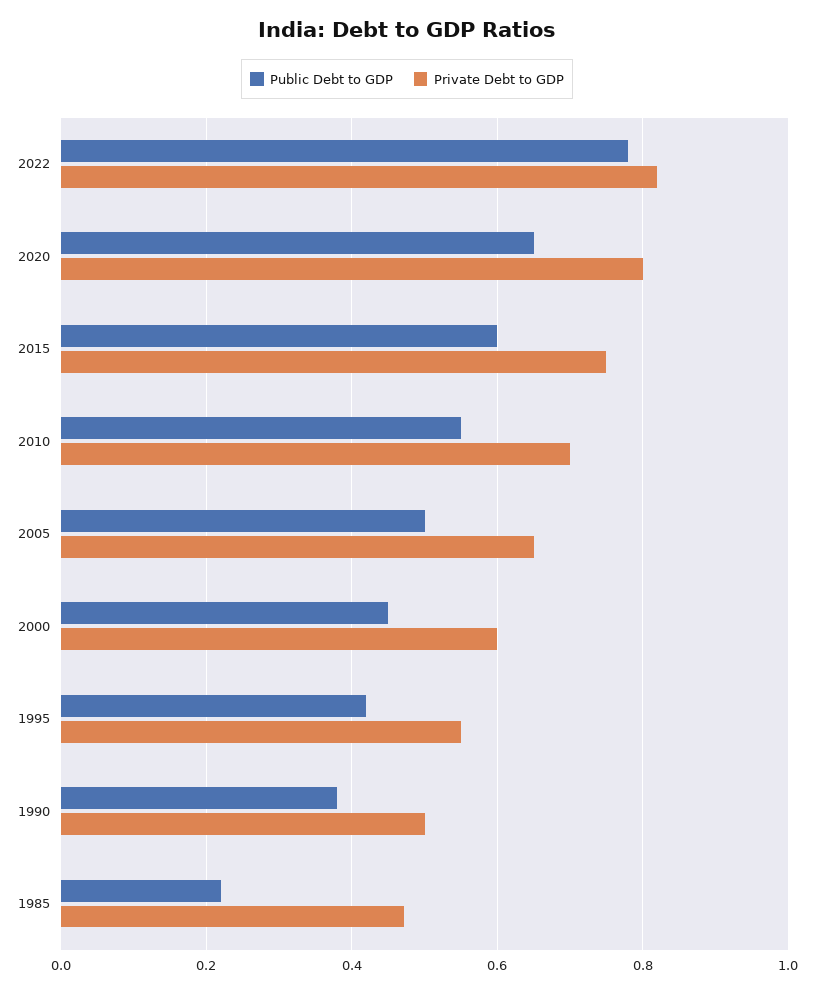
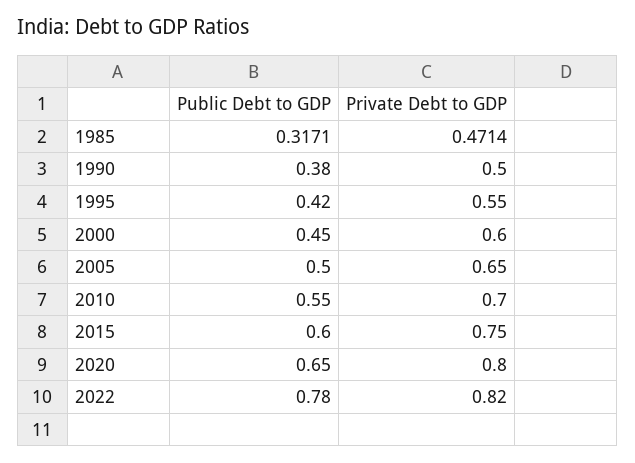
  {
    "Public Debt to GDP": {
      "2022": 0.78,
      "2020": 0.65,
      "2015": 0.6,
      "2010": 0.55,
      "2005": 0.5,
      "2000": 0.45,
      "1995": 0.42,
      "1990": 0.38,
-     "1985": 0.22
+     "1985": 0.3171
    },
    "Private Debt to GDP": {
      "2022": 0.82,
      "2020": 0.8,
      "2015": 0.75,
      "2010": 0.7,
      "2005": 0.65,
      "2000": 0.6,
      "1995": 0.55,
      "1990": 0.5,
      "1985": 0.4714
    }
  }

